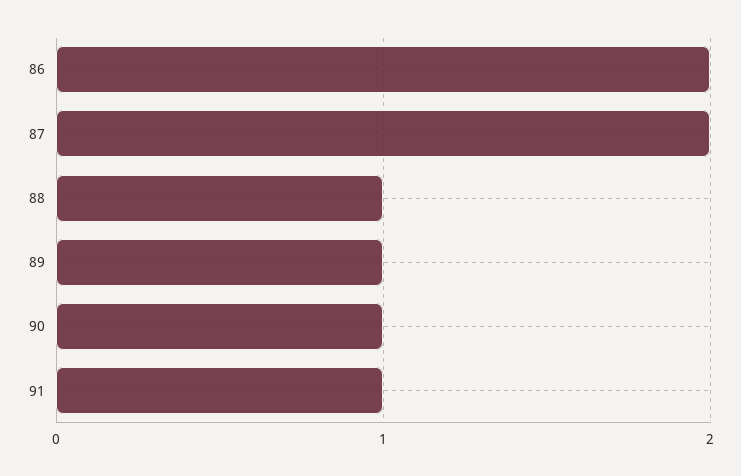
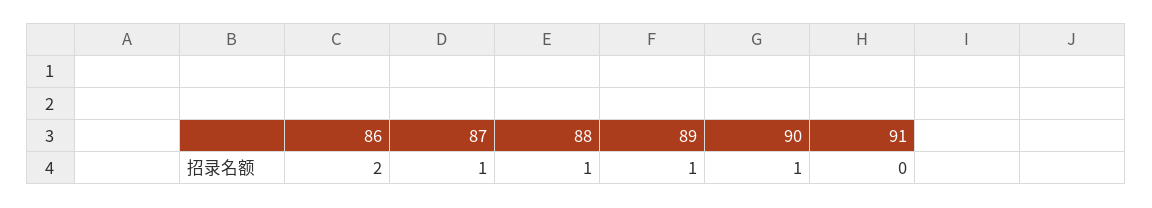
  {
    "86": 2,
-   "87": 2,
+   "87": 1,
    "88": 1,
    "89": 1,
    "90": 1,
-   "91": 1
+   "91": 0
  }

